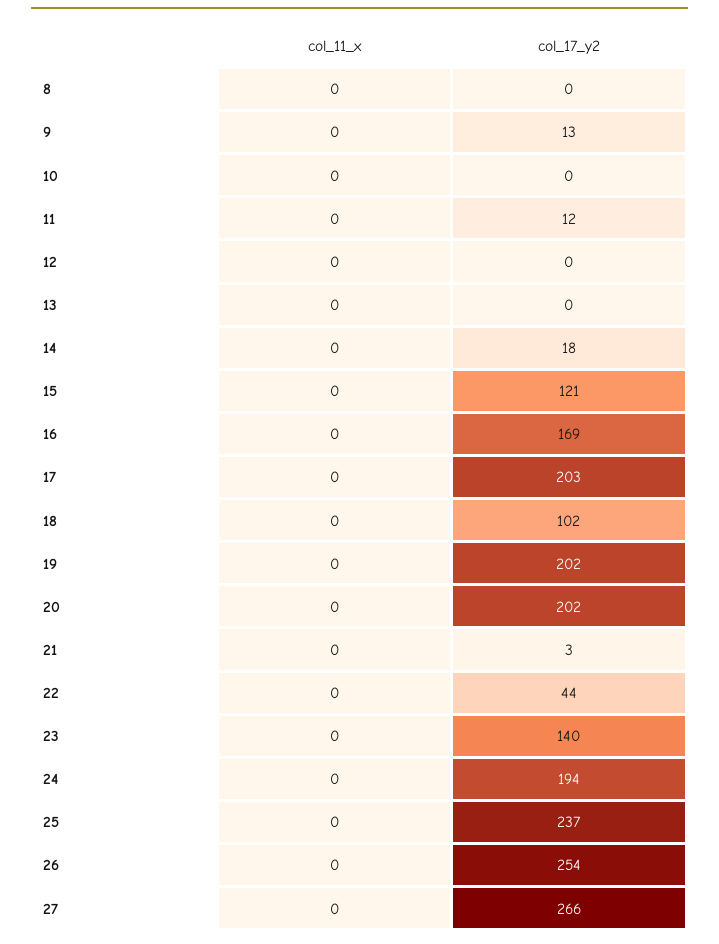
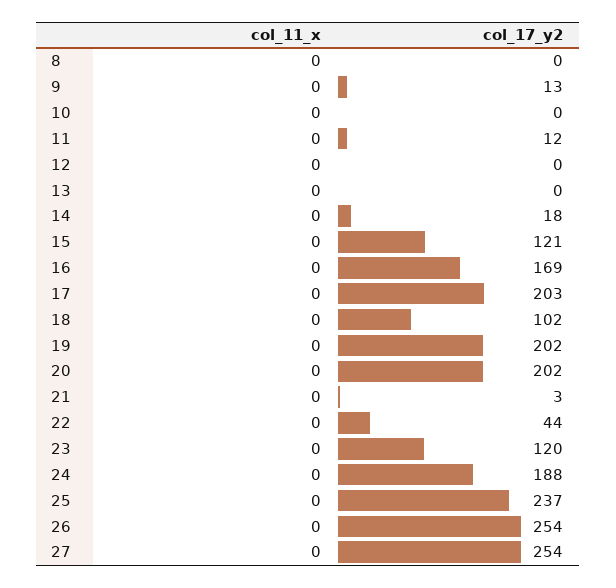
  {
    "col_11_x": {
      "8": 0,
      "9": 0,
      "10": 0,
      "11": 0,
      "12": 0,
      "13": 0,
      "14": 0,
      "15": 0,
      "16": 0,
      "17": 0,
      "18": 0,
      "19": 0,
      "20": 0,
      "21": 0,
      "22": 0,
      "23": 0,
      "24": 0,
      "25": 0,
      "26": 0,
      "27": 0
    },
    "col_17_y2": {
      "8": 0,
      "9": 13,
      "10": 0,
      "11": 12,
      "12": 0,
      "13": 0,
      "14": 18,
      "15": 121,
      "16": 169,
      "17": 203,
      "18": 102,
      "19": 202,
      "20": 202,
      "21": 3,
      "22": 44,
-     "23": 140,
+     "23": 120,
-     "24": 194,
+     "24": 188,
      "25": 237,
      "26": 254,
-     "27": 266
+     "27": 254
    }
  }

